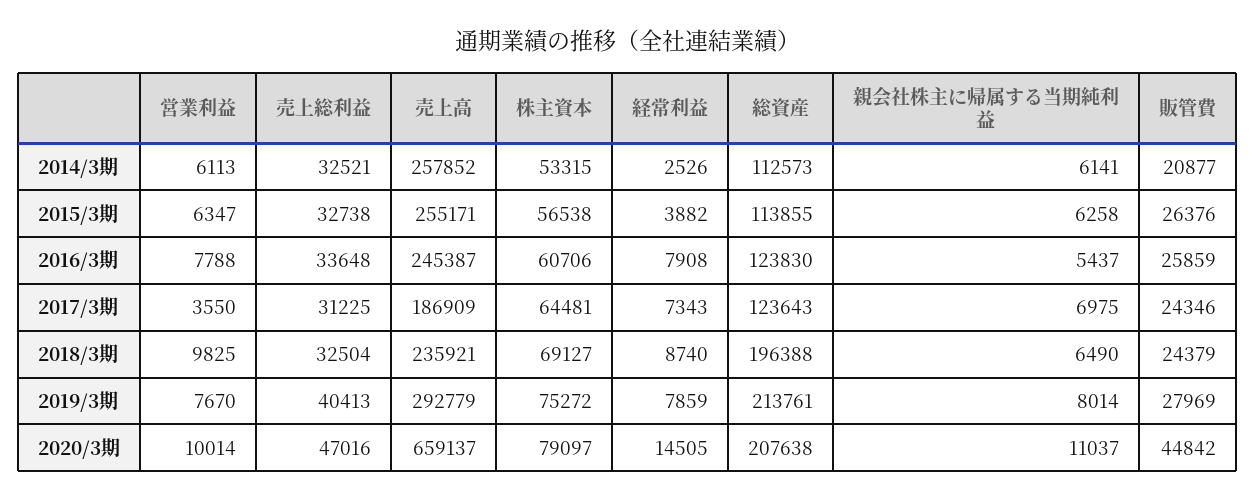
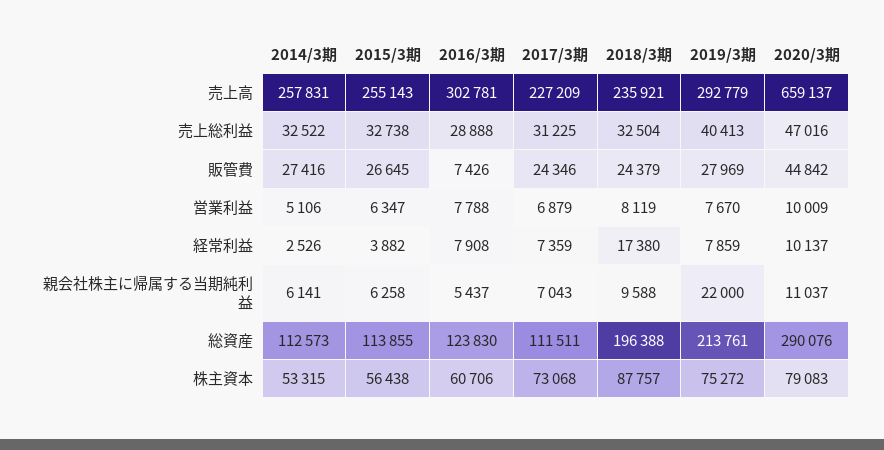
  {
    "営業利益": {
-     "2014/3期": 6113,
+     "2014/3期": 5106,
      "2015/3期": 6347,
      "2016/3期": 7788,
-     "2017/3期": 3550,
+     "2017/3期": 6879,
-     "2018/3期": 9825,
+     "2018/3期": 8119,
      "2019/3期": 7670,
-     "2020/3期": 10014
+     "2020/3期": 10009
    },
    "売上総利益": {
-     "2014/3期": 32521,
+     "2014/3期": 32522,
      "2015/3期": 32738,
-     "2016/3期": 33648,
+     "2016/3期": 28888,
      "2017/3期": 31225,
      "2018/3期": 32504,
      "2019/3期": 40413,
      "2020/3期": 47016
    },
    "売上高": {
-     "2014/3期": 257852,
+     "2014/3期": 257831,
-     "2015/3期": 255171,
+     "2015/3期": 255143,
-     "2016/3期": 245387,
+     "2016/3期": 302781,
-     "2017/3期": 186909,
+     "2017/3期": 227209,
      "2018/3期": 235921,
      "2019/3期": 292779,
      "2020/3期": 659137
    },
    "株主資本": {
      "2014/3期": 53315,
-     "2015/3期": 56538,
+     "2015/3期": 56438,
      "2016/3期": 60706,
-     "2017/3期": 64481,
+     "2017/3期": 73068,
-     "2018/3期": 69127,
+     "2018/3期": 87757,
      "2019/3期": 75272,
-     "2020/3期": 79097
+     "2020/3期": 79083
    },
    "経常利益": {
      "2014/3期": 2526,
      "2015/3期": 3882,
      "2016/3期": 7908,
-     "2017/3期": 7343,
+     "2017/3期": 7359,
-     "2018/3期": 8740,
+     "2018/3期": 17380,
      "2019/3期": 7859,
-     "2020/3期": 14505
+     "2020/3期": 10137
    },
    "総資産": {
      "2014/3期": 112573,
      "2015/3期": 113855,
      "2016/3期": 123830,
-     "2017/3期": 123643,
+     "2017/3期": 111511,
      "2018/3期": 196388,
      "2019/3期": 213761,
-     "2020/3期": 207638
+     "2020/3期": 290076
    },
    "親会社株主に帰属する当期純利益": {
      "2014/3期": 6141,
      "2015/3期": 6258,
      "2016/3期": 5437,
-     "2017/3期": 6975,
+     "2017/3期": 7043,
-     "2018/3期": 6490,
+     "2018/3期": 9588,
-     "2019/3期": 8014,
+     "2019/3期": 22000,
      "2020/3期": 11037
    },
    "販管費": {
-     "2014/3期": 20877,
+     "2014/3期": 27416,
-     "2015/3期": 26376,
+     "2015/3期": 26645,
-     "2016/3期": 25859,
+     "2016/3期": 7426,
      "2017/3期": 24346,
      "2018/3期": 24379,
      "2019/3期": 27969,
      "2020/3期": 44842
    }
  }

